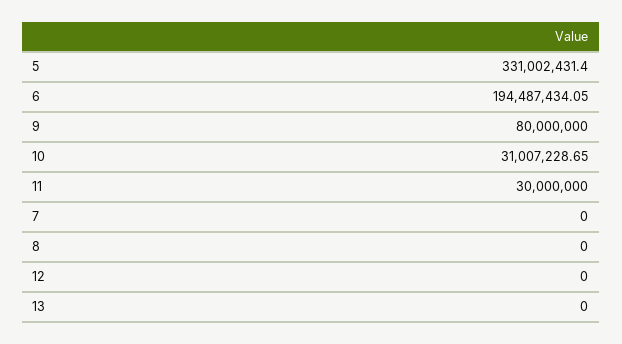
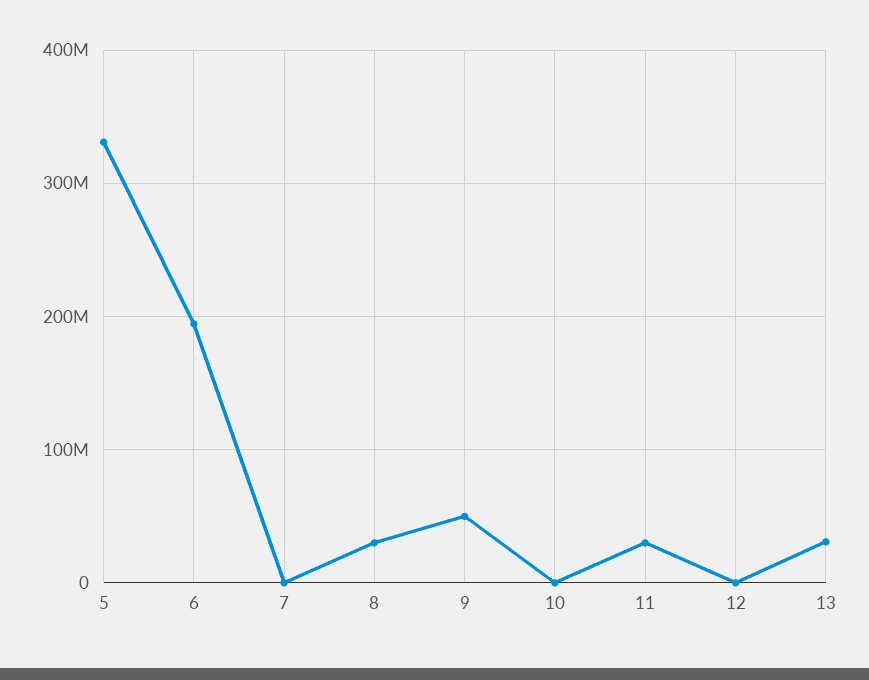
  {
    "5": 331002431.4,
    "6": 194487434.05,
-   "9": 80000000,
+   "9": 50000000,
-   "10": 31007228.65,
+   "10": 0,
    "11": 30000000,
    "7": 0,
-   "8": 0,
+   "8": 30000000,
    "12": 0,
-   "13": 0
+   "13": 30000000
  }

